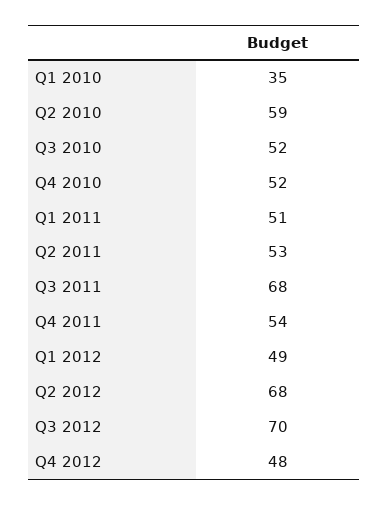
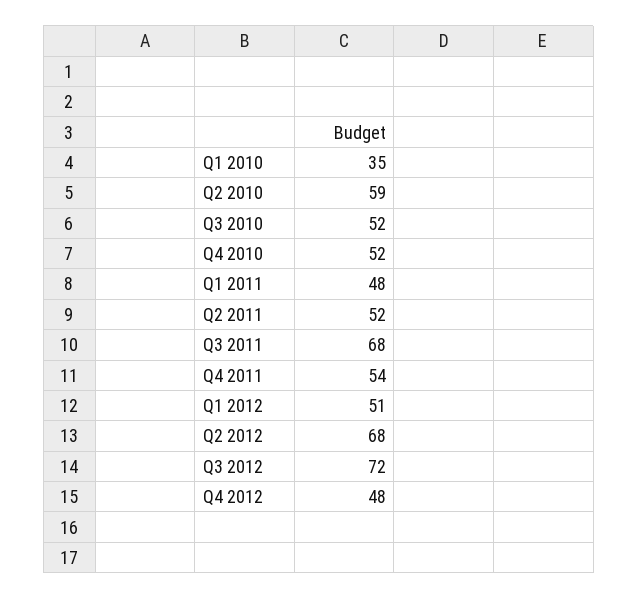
  {
    "Q1 2010": 35,
    "Q2 2010": 59,
    "Q3 2010": 52,
    "Q4 2010": 52,
-   "Q1 2011": 51,
+   "Q1 2011": 48,
-   "Q2 2011": 53,
+   "Q2 2011": 52,
    "Q3 2011": 68,
    "Q4 2011": 54,
-   "Q1 2012": 49,
+   "Q1 2012": 51,
    "Q2 2012": 68,
-   "Q3 2012": 70,
+   "Q3 2012": 72,
    "Q4 2012": 48
  }

